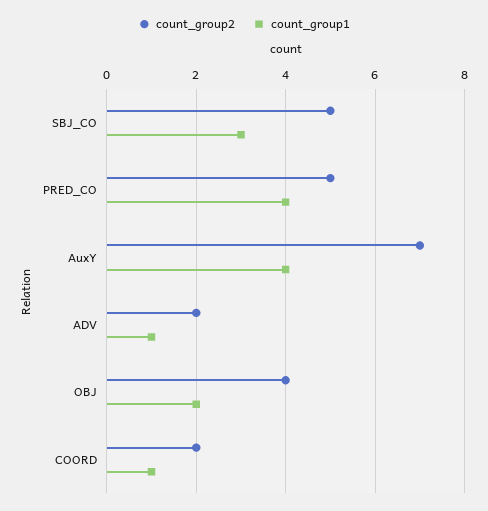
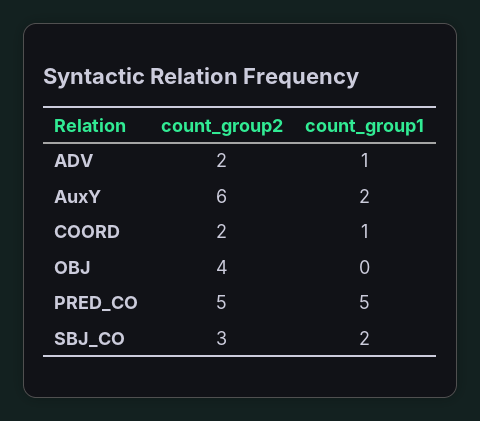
  {
    "count_group2": {
-     "SBJ_CO": 5,
+     "SBJ_CO": 3,
      "PRED_CO": 5,
-     "AuxY": 7,
+     "AuxY": 6,
      "ADV": 2,
      "OBJ": 4,
      "COORD": 2
    },
    "count_group1": {
-     "SBJ_CO": 3,
+     "SBJ_CO": 2,
-     "PRED_CO": 4,
+     "PRED_CO": 5,
-     "AuxY": 4,
+     "AuxY": 2,
      "ADV": 1,
-     "OBJ": 2,
+     "OBJ": 0,
      "COORD": 1
    }
  }

